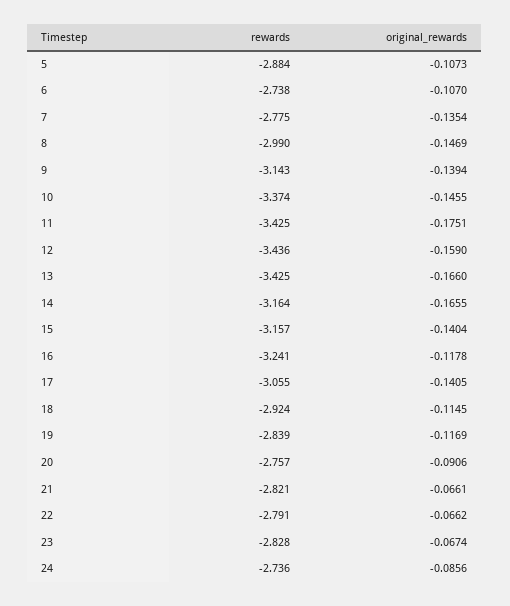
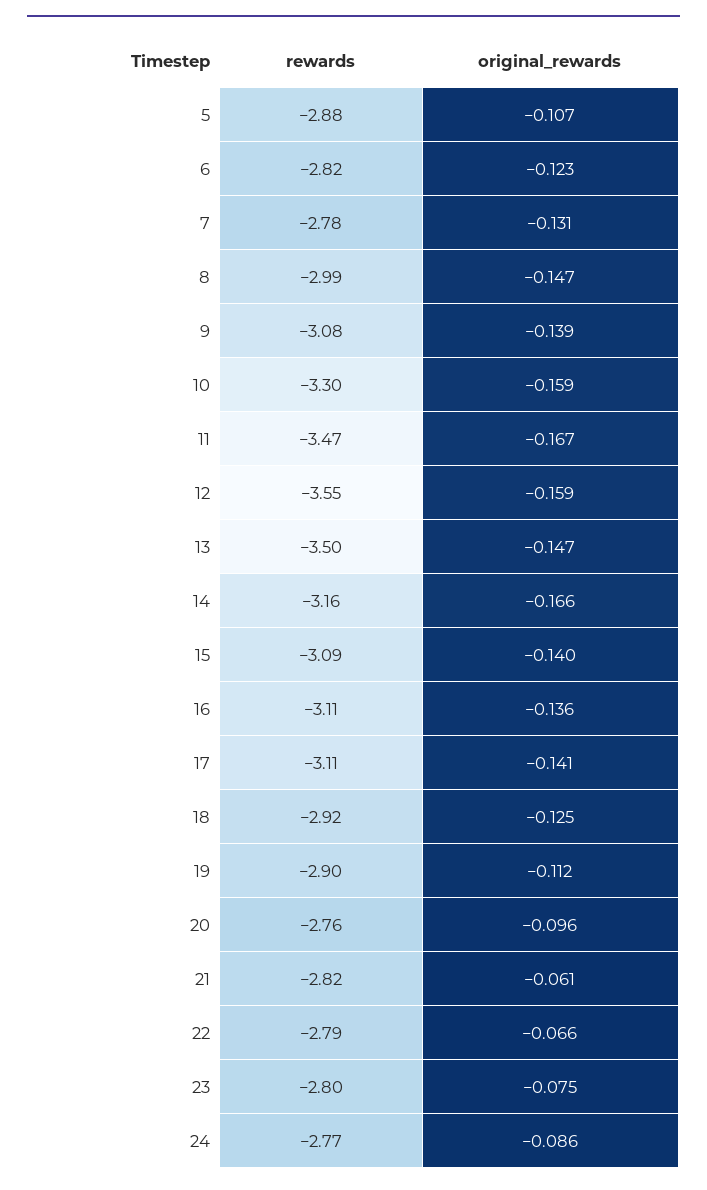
  {
    "rewards": {
      "5": -2.884,
-     "6": -2.738,
+     "6": -2.82,
      "7": -2.775,
      "8": -2.99,
-     "9": -3.143,
+     "9": -3.08,
-     "10": -3.374,
+     "10": -3.3,
-     "11": -3.425,
+     "11": -3.47,
-     "12": -3.436,
+     "12": -3.55,
-     "13": -3.425,
+     "13": -3.5,
      "14": -3.164,
-     "15": -3.157,
+     "15": -3.09,
-     "16": -3.241,
+     "16": -3.11,
-     "17": -3.055,
+     "17": -3.11,
      "18": -2.924,
-     "19": -2.839,
+     "19": -2.9,
      "20": -2.757,
      "21": -2.821,
      "22": -2.791,
-     "23": -2.828,
+     "23": -2.8,
-     "24": -2.736
+     "24": -2.77
    },
    "original_rewards": {
      "5": -0.1073,
-     "6": -0.107,
+     "6": -0.123,
-     "7": -0.1354,
+     "7": -0.131,
      "8": -0.1469,
      "9": -0.1394,
-     "10": -0.1455,
+     "10": -0.159,
-     "11": -0.1751,
+     "11": -0.167,
      "12": -0.159,
-     "13": -0.166,
+     "13": -0.147,
      "14": -0.1655,
      "15": -0.1404,
-     "16": -0.1178,
+     "16": -0.136,
      "17": -0.1405,
-     "18": -0.1145,
+     "18": -0.125,
-     "19": -0.1169,
+     "19": -0.112,
-     "20": -0.0906,
+     "20": -0.096,
-     "21": -0.0661,
+     "21": -0.061,
      "22": -0.0662,
-     "23": -0.0674,
+     "23": -0.075,
      "24": -0.0856
    }
  }

